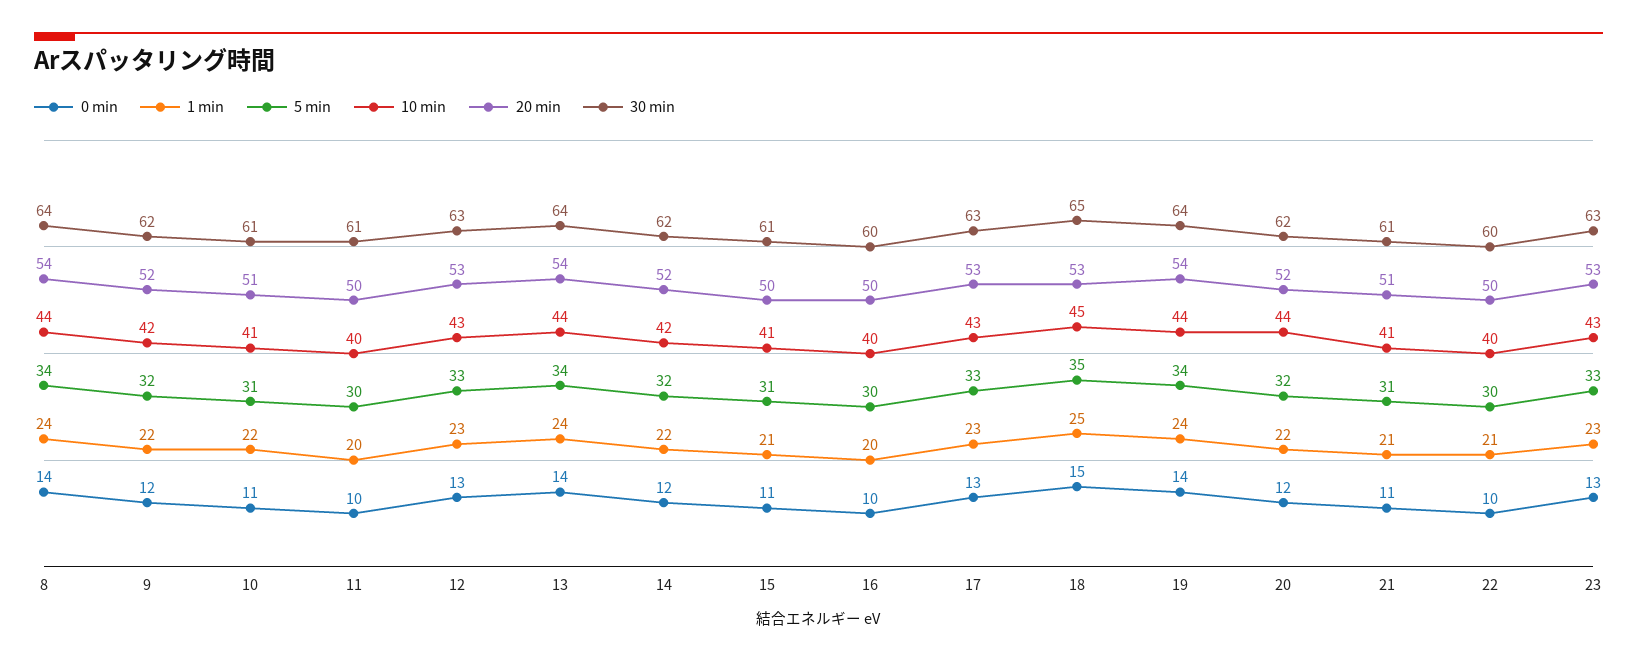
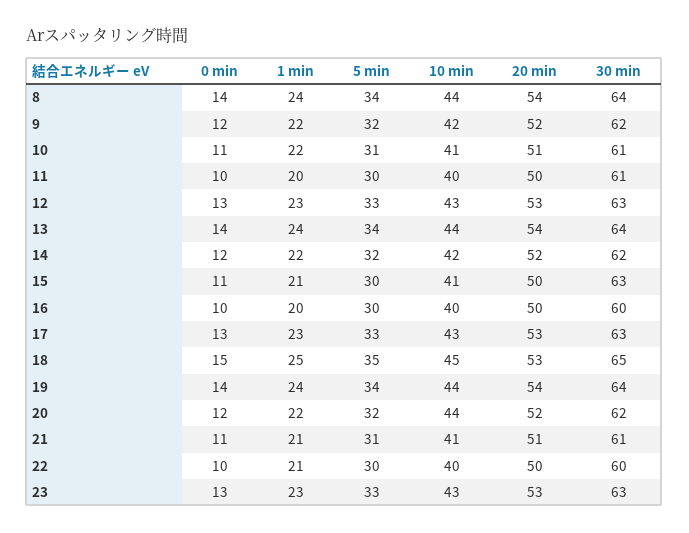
  {
    "0 min": {
      "8": 14,
      "9": 12,
      "10": 11,
      "11": 10,
      "12": 13,
      "13": 14,
      "14": 12,
      "15": 11,
      "16": 10,
      "17": 13,
      "18": 15,
      "19": 14,
      "20": 12,
      "21": 11,
      "22": 10,
      "23": 13
    },
    "1 min": {
      "8": 24,
      "9": 22,
      "10": 22,
      "11": 20,
      "12": 23,
      "13": 24,
      "14": 22,
      "15": 21,
      "16": 20,
      "17": 23,
      "18": 25,
      "19": 24,
      "20": 22,
      "21": 21,
      "22": 21,
      "23": 23
    },
    "5 min": {
      "8": 34,
      "9": 32,
      "10": 31,
      "11": 30,
      "12": 33,
      "13": 34,
      "14": 32,
-     "15": 31,
+     "15": 30,
      "16": 30,
      "17": 33,
      "18": 35,
      "19": 34,
      "20": 32,
      "21": 31,
      "22": 30,
      "23": 33
    },
    "10 min": {
      "8": 44,
      "9": 42,
      "10": 41,
      "11": 40,
      "12": 43,
      "13": 44,
      "14": 42,
      "15": 41,
      "16": 40,
      "17": 43,
      "18": 45,
      "19": 44,
      "20": 44,
      "21": 41,
      "22": 40,
      "23": 43
    },
    "20 min": {
      "8": 54,
      "9": 52,
      "10": 51,
      "11": 50,
      "12": 53,
      "13": 54,
      "14": 52,
      "15": 50,
      "16": 50,
      "17": 53,
      "18": 53,
      "19": 54,
      "20": 52,
      "21": 51,
      "22": 50,
      "23": 53
    },
    "30 min": {
      "8": 64,
      "9": 62,
      "10": 61,
      "11": 61,
      "12": 63,
      "13": 64,
      "14": 62,
-     "15": 61,
+     "15": 63,
      "16": 60,
      "17": 63,
      "18": 65,
      "19": 64,
      "20": 62,
      "21": 61,
      "22": 60,
      "23": 63
    }
  }

